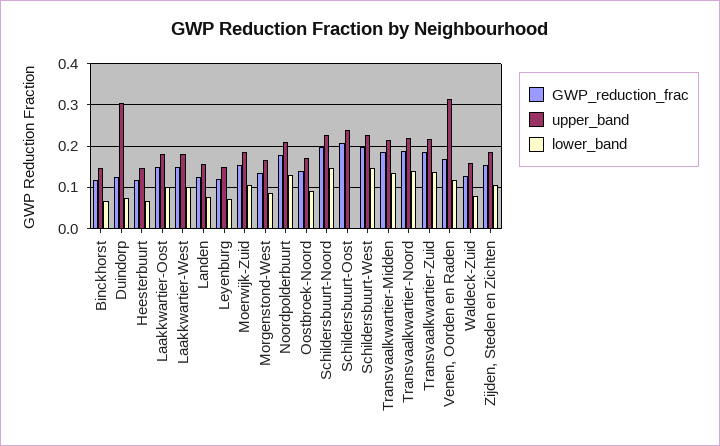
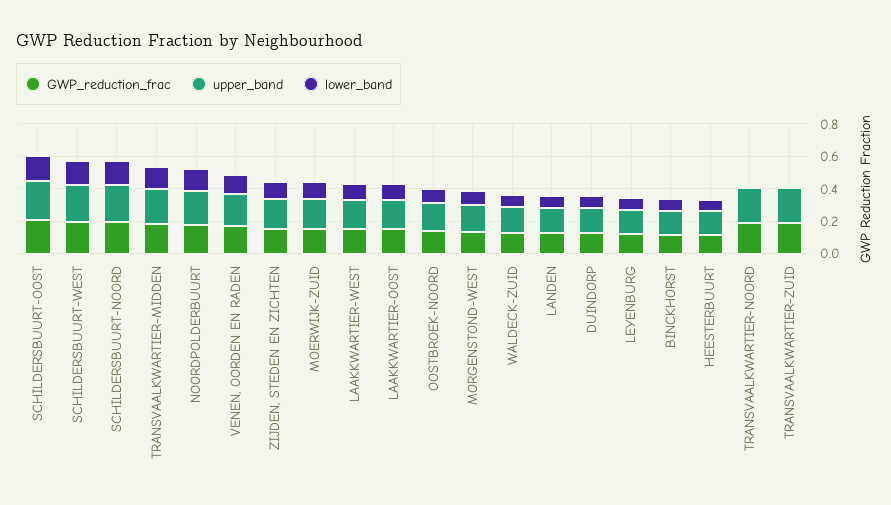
  {
    "GWP_reduction_frac": {
      "Binckhorst": 0.12,
      "Duindorp": 0.12,
      "Heesterbuurt": 0.12,
      "Laakkwartier-Oost": 0.16,
      "Laakkwartier-West": 0.16,
      "Landen": 0.12,
      "Leyenburg": 0.12,
      "Moerwijk-Zuid": 0.16,
      "Morgenstond-West": 0.14,
      "Noordpolderbuurt": 0.18,
      "Oostbroek-Noord": 0.14,
      "Schildersbuurt-Noord": 0.2,
      "Schildersbuurt-Oost": 0.2,
      "Schildersbuurt-West": 0.2,
      "Transvaalkwartier-Midden": 0.18,
      "Transvaalkwartier-Noord": 0.18,
      "Transvaalkwartier-Zuid": 0.18,
      "Venen, Oorden en Raden": 0.16,
      "Waldeck-Zuid": 0.12,
      "Zijden, Steden en Zichten": 0.16
    },
    "upper_band": {
      "Binckhorst": 0.14,
-     "Duindorp": 0.3,
+     "Duindorp": 0.15,
      "Heesterbuurt": 0.14,
      "Laakkwartier-Oost": 0.18,
      "Laakkwartier-West": 0.18,
      "Landen": 0.16,
      "Leyenburg": 0.16,
      "Moerwijk-Zuid": 0.18,
      "Morgenstond-West": 0.16,
      "Noordpolderbuurt": 0.2,
      "Oostbroek-Noord": 0.18,
      "Schildersbuurt-Noord": 0.22,
      "Schildersbuurt-Oost": 0.24,
      "Schildersbuurt-West": 0.22,
      "Transvaalkwartier-Midden": 0.22,
      "Transvaalkwartier-Noord": 0.22,
      "Transvaalkwartier-Zuid": 0.22,
-     "Venen, Oorden en Raden": 0.32,
+     "Venen, Oorden en Raden": 0.2,
      "Waldeck-Zuid": 0.16,
      "Zijden, Steden en Zichten": 0.18
    },
    "lower_band": {
      "Binckhorst": 0.06,
      "Duindorp": 0.08,
      "Heesterbuurt": 0.06,
      "Laakkwartier-Oost": 0.1,
      "Laakkwartier-West": 0.1,
      "Landen": 0.08,
      "Leyenburg": 0.08,
      "Moerwijk-Zuid": 0.1,
      "Morgenstond-West": 0.08,
      "Noordpolderbuurt": 0.12,
      "Oostbroek-Noord": 0.1,
      "Schildersbuurt-Noord": 0.14,
-     "Schildersbuurt-Oost": 0,
+     "Schildersbuurt-Oost": 0.15,
      "Schildersbuurt-West": 0.14,
      "Transvaalkwartier-Midden": 0.14,
-     "Transvaalkwartier-Noord": 0.14,
+     "Transvaalkwartier-Noord": 0,
-     "Transvaalkwartier-Zuid": 0.14,
+     "Transvaalkwartier-Zuid": 0,
      "Venen, Oorden en Raden": 0.12,
      "Waldeck-Zuid": 0.08,
      "Zijden, Steden en Zichten": 0.1
    }
  }

